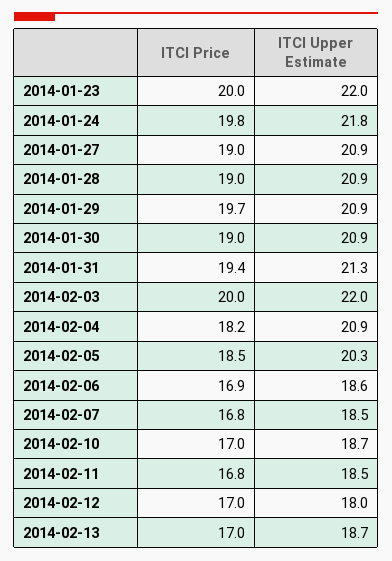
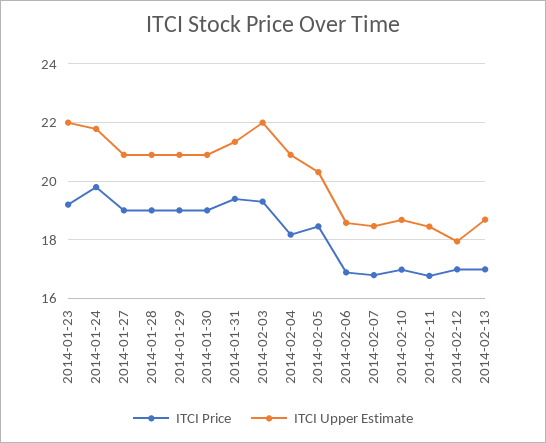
  {
    "ITCI Price": {
-     "2014-01-23": 20,
+     "2014-01-23": 19.25,
      "2014-01-24": 19.8,
      "2014-01-27": 19,
      "2014-01-28": 19,
-     "2014-01-29": 19.7,
+     "2014-01-29": 19,
      "2014-01-30": 19,
      "2014-01-31": 19.4,
-     "2014-02-03": 20,
+     "2014-02-03": 19.25,
      "2014-02-04": 18.2,
      "2014-02-05": 18.5,
      "2014-02-06": 16.9,
      "2014-02-07": 16.8,
      "2014-02-10": 17,
      "2014-02-11": 16.8,
      "2014-02-12": 17,
      "2014-02-13": 17
    },
    "ITCI Upper Estimate": {
      "2014-01-23": 22,
      "2014-01-24": 21.8,
      "2014-01-27": 20.9,
      "2014-01-28": 20.9,
      "2014-01-29": 20.9,
      "2014-01-30": 20.9,
      "2014-01-31": 21.3,
      "2014-02-03": 22,
      "2014-02-04": 20.9,
      "2014-02-05": 20.3,
      "2014-02-06": 18.6,
      "2014-02-07": 18.5,
      "2014-02-10": 18.7,
      "2014-02-11": 18.5,
      "2014-02-12": 18,
      "2014-02-13": 18.7
    }
  }

